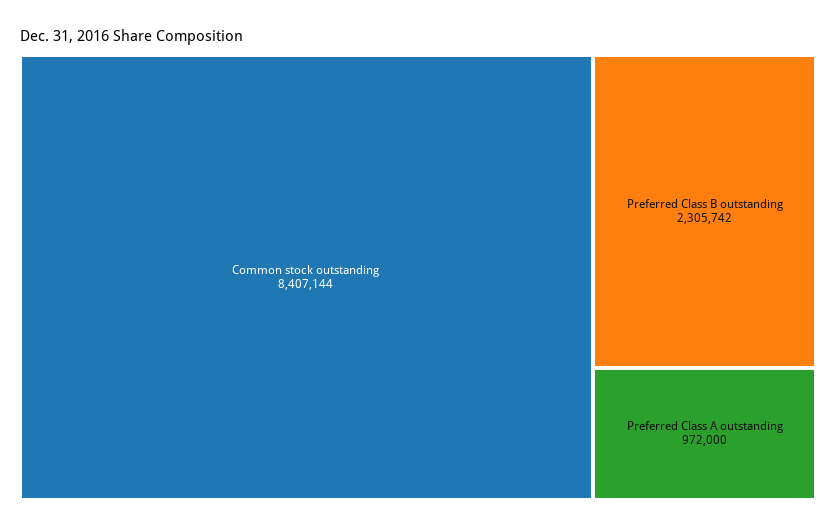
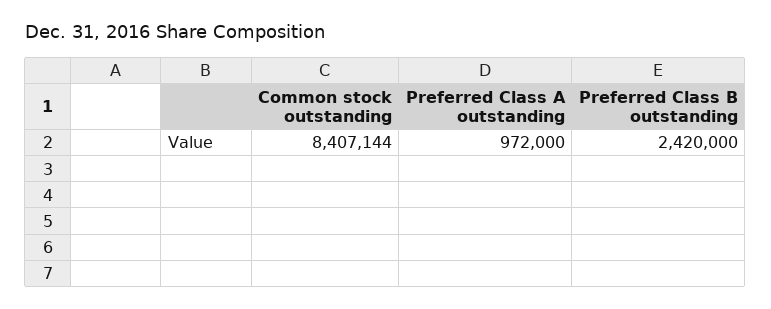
  {
    "Common stock outstanding": 8407144,
-   "Preferred Class B outstanding": 2305742,
+   "Preferred Class B outstanding": 2420000,
    "Preferred Class A outstanding": 972000
  }

